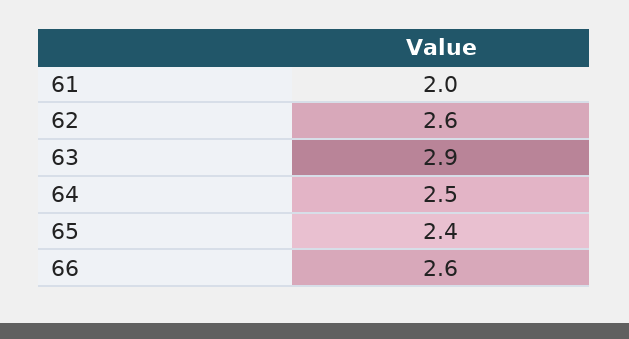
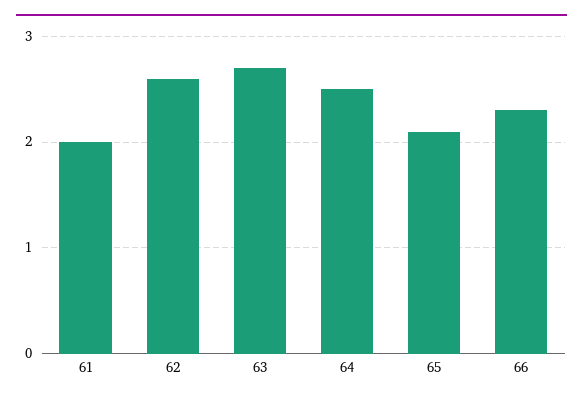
  {
    "61": 2,
    "62": 2.6,
-   "63": 2.9,
+   "63": 2.7,
    "64": 2.5,
-   "65": 2.4,
+   "65": 2.1,
-   "66": 2.6
+   "66": 2.3
  }

